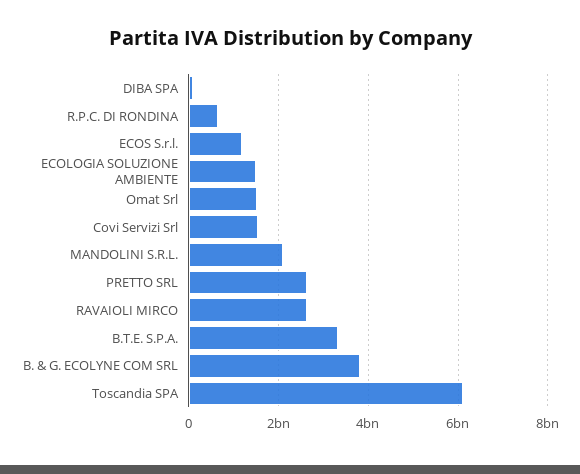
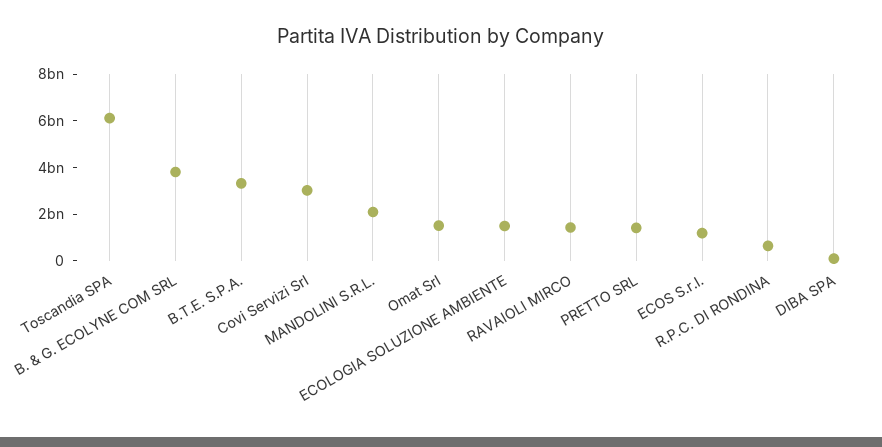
  {
    "DIBA SPA": 0,
    "R.P.C. DI RONDINA": 600000000,
    "ECOS S.r.l.": 1200000000,
    "ECOLOGIA SOLUZIONE AMBIENTE": 1400000000,
    "Omat Srl": 1600000000,
-   "Covi Servizi Srl": 1600000000,
+   "Covi Servizi Srl": 3000000000,
    "MANDOLINI S.R.L.": 2000000000,
-   "PRETTO SRL": 2600000000,
+   "PRETTO SRL": 1500000000,
-   "RAVAIOLI MIRCO": 2600000000,
+   "RAVAIOLI MIRCO": 1500000000,
    "B.T.E. S.P.A.": 3400000000,
    "B. & G. ECOLYNE COM SRL": 3800000000,
    "Toscandia SPA": 6200000000
  }

